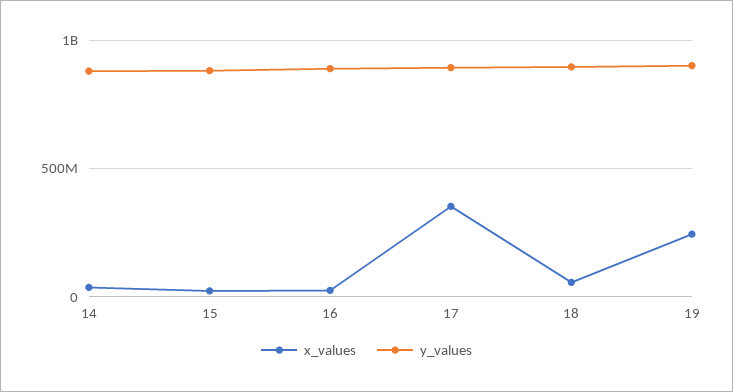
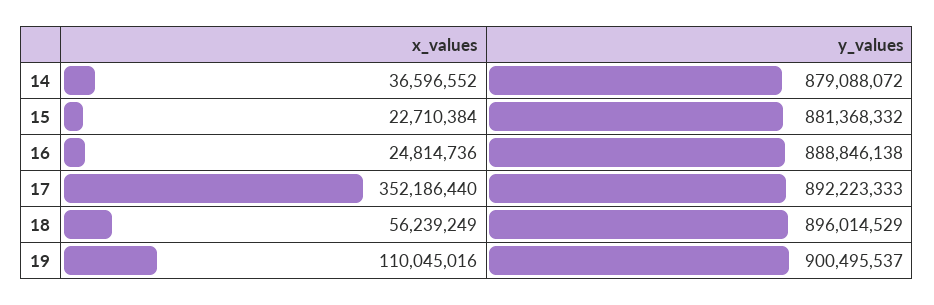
  {
    "x_values": {
      "14": 36596552,
      "15": 22710384,
      "16": 24814736,
      "17": 352186440,
      "18": 56239249,
-     "19": 250000000
+     "19": 110045016
    },
    "y_values": {
      "14": 879088072,
      "15": 881368332,
      "16": 888846138,
      "17": 892223333,
      "18": 896014529,
      "19": 900495537
    }
  }

